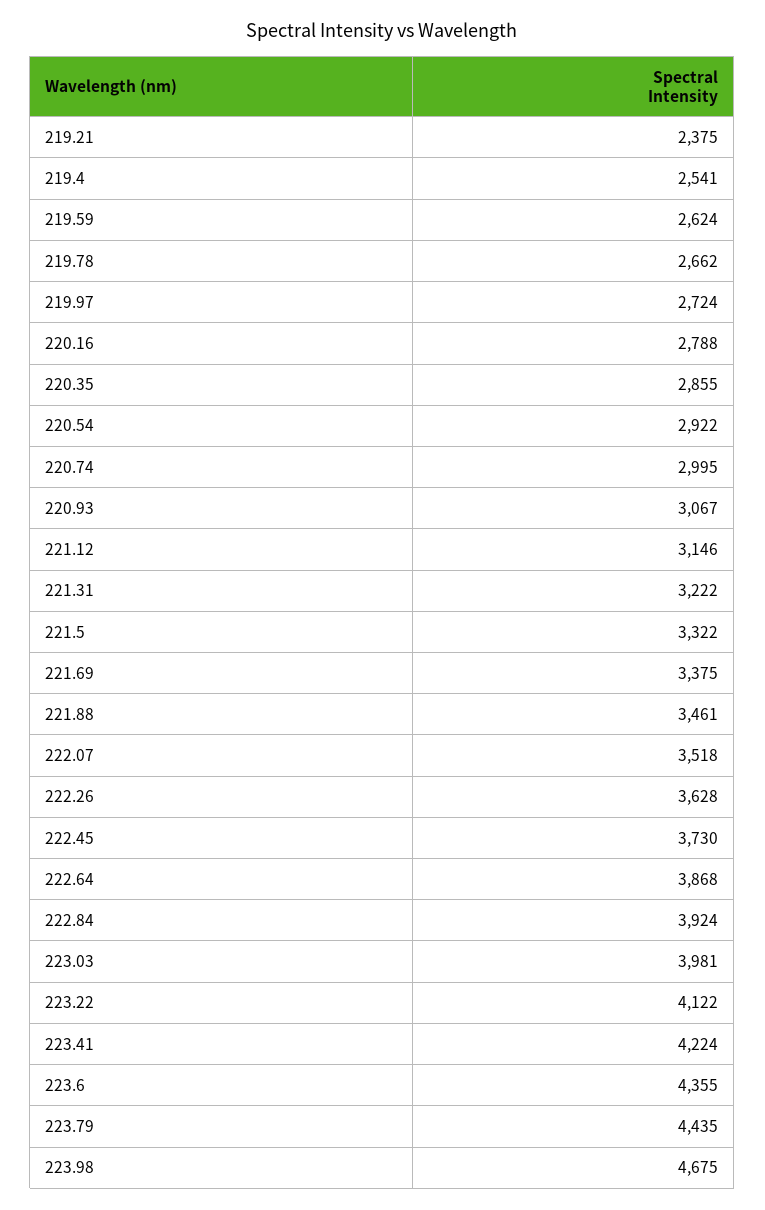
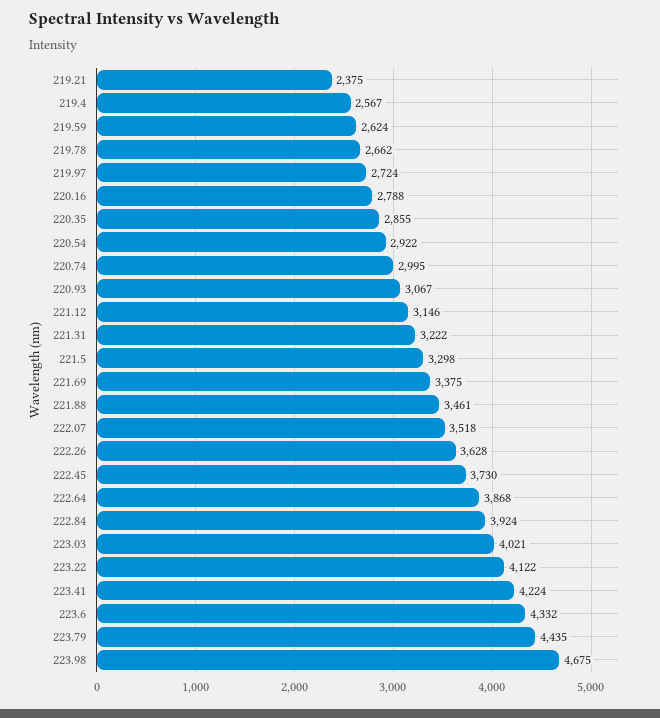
  {
    "219.21": 2375,
-   "219.4": 2541,
+   "219.4": 2567,
    "219.59": 2624,
    "219.78": 2662,
    "219.97": 2724,
    "220.16": 2788,
    "220.35": 2855,
    "220.54": 2922,
    "220.74": 2995,
    "220.93": 3067,
    "221.12": 3146,
    "221.31": 3222,
-   "221.5": 3322,
+   "221.5": 3298,
    "221.69": 3375,
    "221.88": 3461,
    "222.07": 3518,
    "222.26": 3628,
    "222.45": 3730,
    "222.64": 3868,
    "222.84": 3924,
-   "223.03": 3981,
+   "223.03": 4021,
    "223.22": 4122,
    "223.41": 4224,
-   "223.6": 4355,
+   "223.6": 4332,
    "223.79": 4435,
    "223.98": 4675
  }

